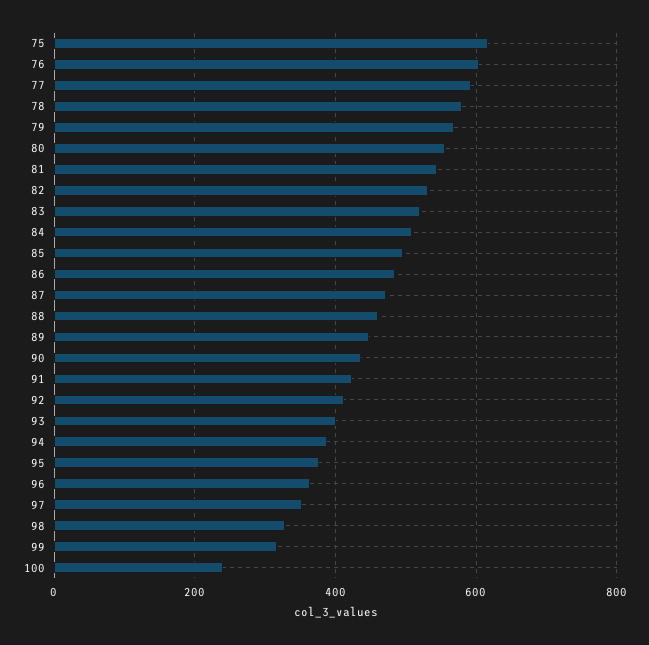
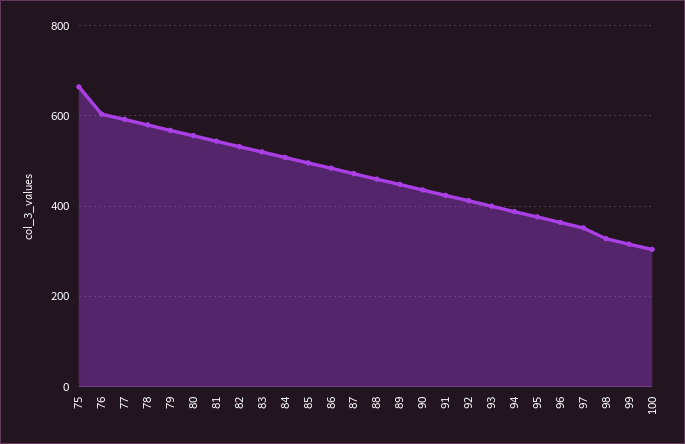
  {
-   "75": 620,
+   "75": 660,
    "76": 600,
    "77": 600,
    "78": 580,
    "79": 560,
    "80": 560,
    "81": 540,
    "82": 540,
    "83": 520,
    "84": 500,
    "85": 500,
    "86": 480,
    "87": 480,
    "88": 460,
    "89": 440,
    "90": 440,
    "91": 420,
    "92": 420,
    "93": 400,
    "94": 380,
    "95": 380,
    "96": 360,
    "97": 360,
    "98": 320,
    "99": 320,
-   "100": 240
+   "100": 300
  }

